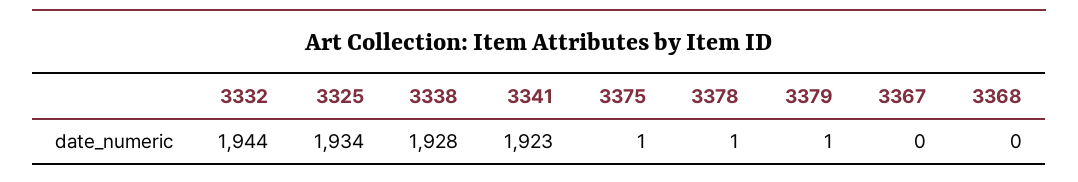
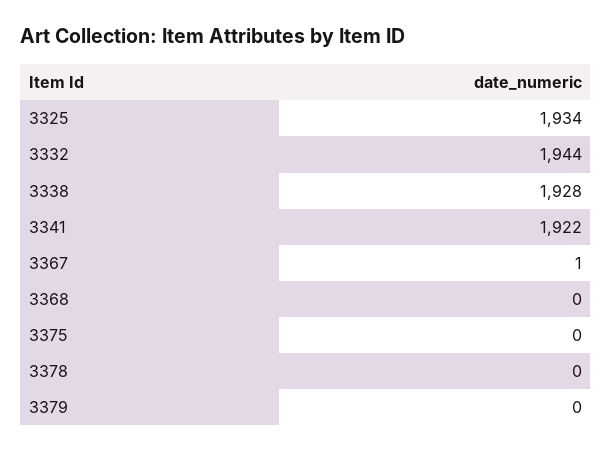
  {
    "3332": 1944,
    "3325": 1934,
    "3338": 1928,
-   "3341": 1923,
+   "3341": 1922,
-   "3375": 1,
+   "3375": 0,
-   "3378": 1,
+   "3378": 0,
-   "3379": 1,
+   "3379": 0,
-   "3367": 0,
+   "3367": 1,
    "3368": 0
  }

